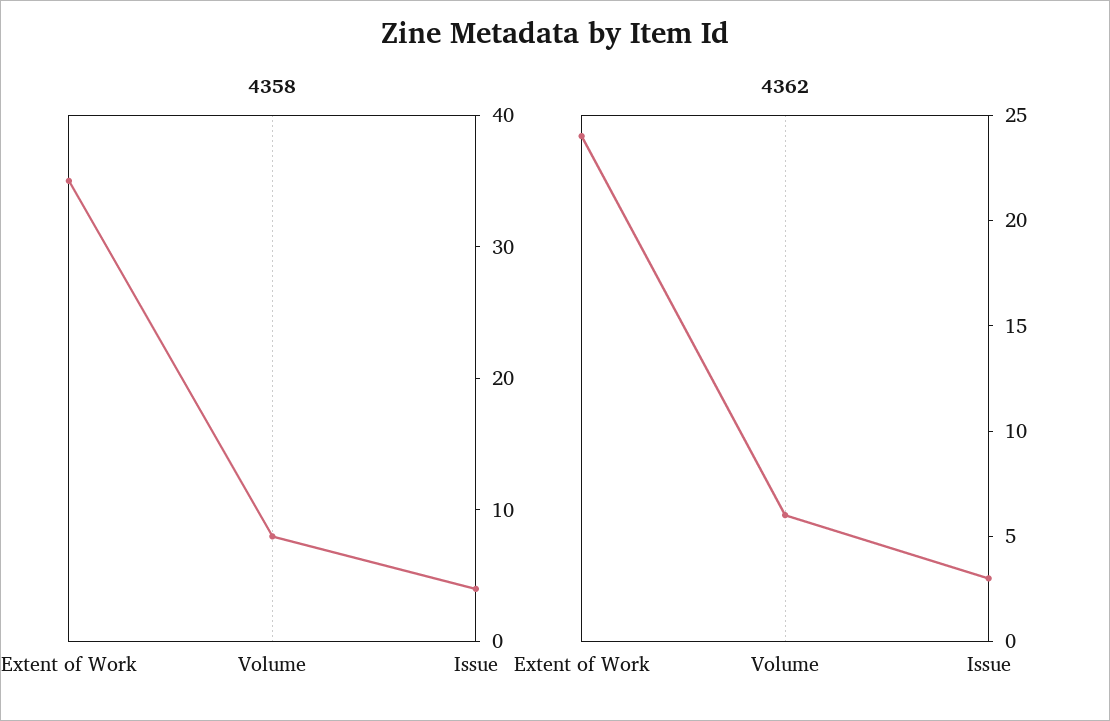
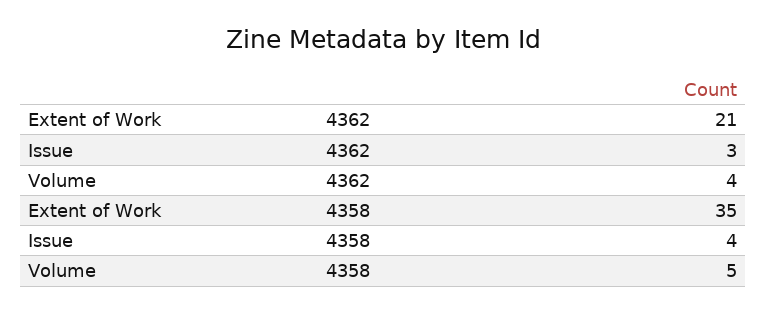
  {
    "4358": {
      "Extent of Work": 35,
-     "Volume": 8,
+     "Volume": 5,
      "Issue": 4
    },
    "4362": {
-     "Extent of Work": 24,
+     "Extent of Work": 21,
-     "Volume": 6,
+     "Volume": 4,
      "Issue": 3
    }
  }

